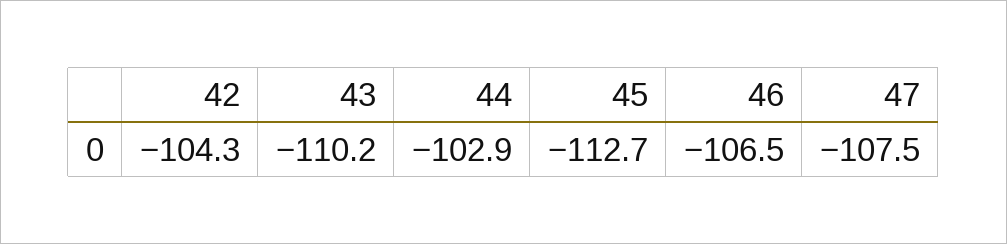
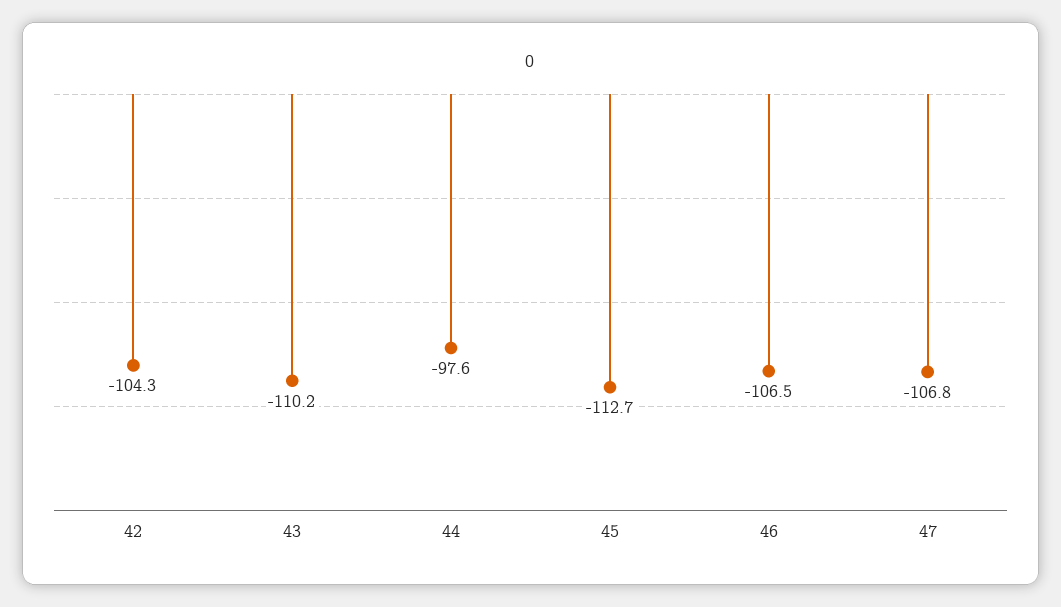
  {
    "42": -104.3,
    "43": -110.2,
-   "44": -102.9,
+   "44": -97.6,
    "45": -112.7,
    "46": -106.5,
-   "47": -107.5
+   "47": -106.8
  }

